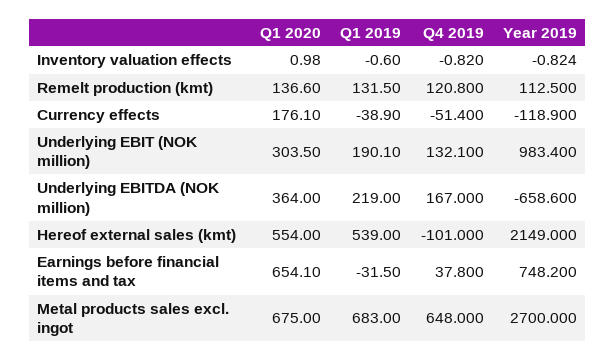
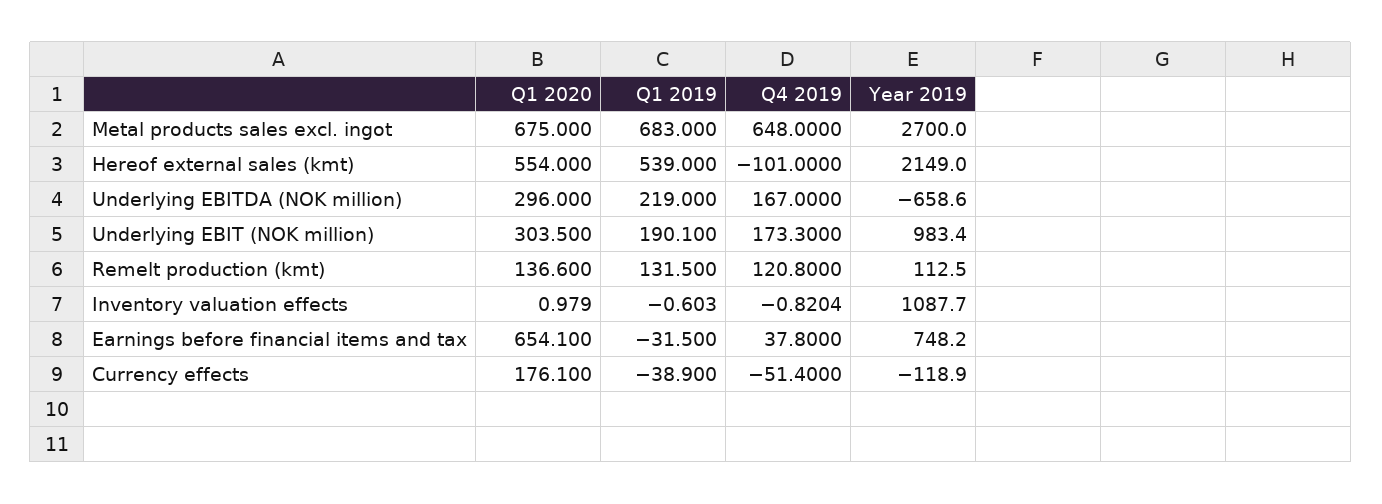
  {
    "Q1 2020": {
      "Inventory valuation effects": 0.979,
      "Remelt production (kmt)": 136.6,
      "Currency effects": 176.1,
      "Underlying EBIT (NOK million)": 303.5,
-     "Underlying EBITDA (NOK million)": 364,
+     "Underlying EBITDA (NOK million)": 296,
      "Hereof external sales (kmt)": 554,
      "Earnings before financial items and tax": 654.1,
      "Metal products sales excl. ingot": 675
    },
    "Q1 2019": {
      "Inventory valuation effects": -0.603,
      "Remelt production (kmt)": 131.5,
      "Currency effects": -38.9,
      "Underlying EBIT (NOK million)": 190.1,
      "Underlying EBITDA (NOK million)": 219,
      "Hereof external sales (kmt)": 539,
      "Earnings before financial items and tax": -31.5,
      "Metal products sales excl. ingot": 683
    },
    "Q4 2019": {
      "Inventory valuation effects": -0.8204,
      "Remelt production (kmt)": 120.8,
      "Currency effects": -51.4,
-     "Underlying EBIT (NOK million)": 132.1,
+     "Underlying EBIT (NOK million)": 173.3,
      "Underlying EBITDA (NOK million)": 167,
      "Hereof external sales (kmt)": -101,
      "Earnings before financial items and tax": 37.8,
      "Metal products sales excl. ingot": 648
    },
    "Year 2019": {
-     "Inventory valuation effects": -0.824,
+     "Inventory valuation effects": 1087.7,
      "Remelt production (kmt)": 112.5,
      "Currency effects": -118.9,
      "Underlying EBIT (NOK million)": 983.4,
      "Underlying EBITDA (NOK million)": -658.6,
      "Hereof external sales (kmt)": 2149,
      "Earnings before financial items and tax": 748.2,
      "Metal products sales excl. ingot": 2700
    }
  }

